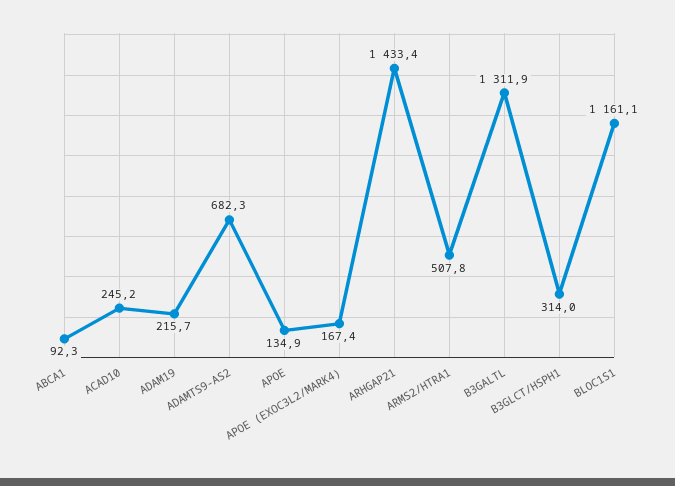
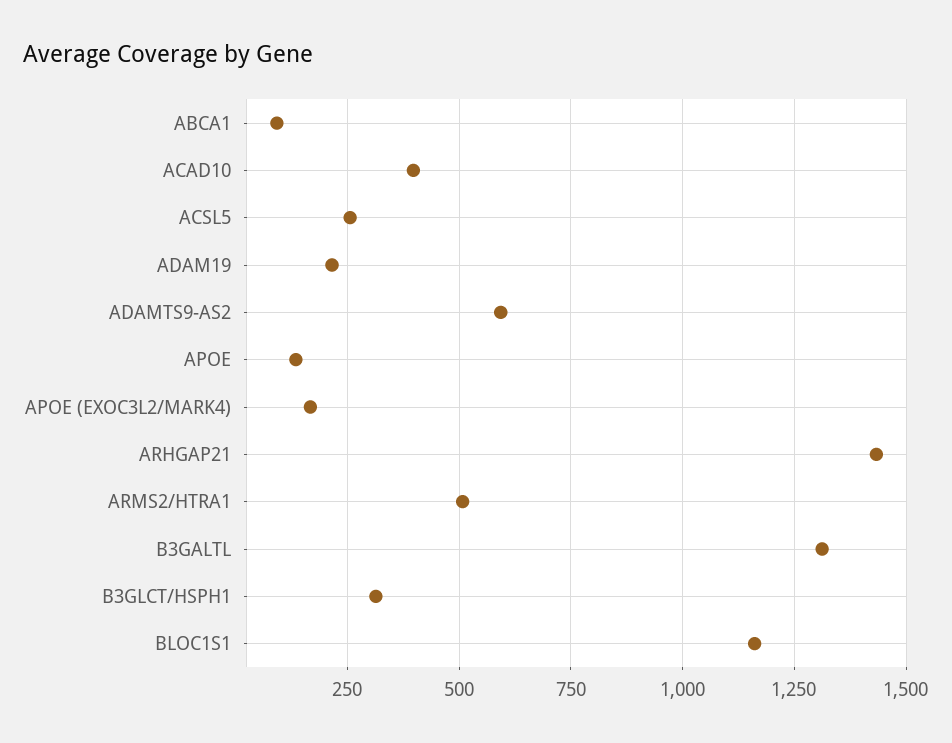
  {
    "ABCA1": 92.3,
-   "ACAD10": 245.2,
+   "ACAD10": 400,
    "ADAM19": 215.7,
-   "ADAMTS9-AS2": 682.3,
+   "ADAMTS9-AS2": 600,
    "APOE": 134.9,
    "APOE (EXOC3L2/MARK4)": 167.4,
    "ARHGAP21": 1433.4,
    "ARMS2/HTRA1": 507.8,
    "B3GALTL": 1311.9,
    "B3GLCT/HSPH1": 314,
-   "BLOC1S1": 1161.1
+   "BLOC1S1": 1161.1,
+   "ACSL5": 250
  }

